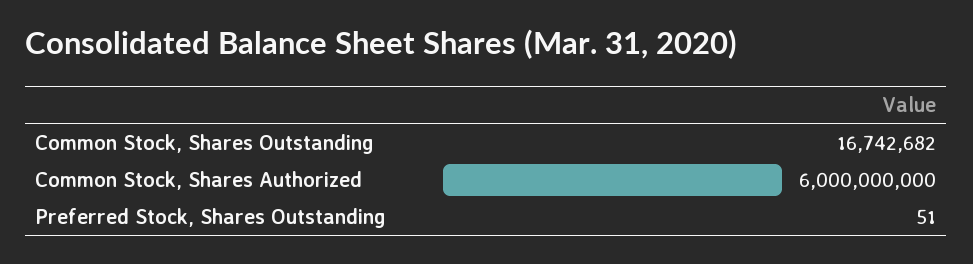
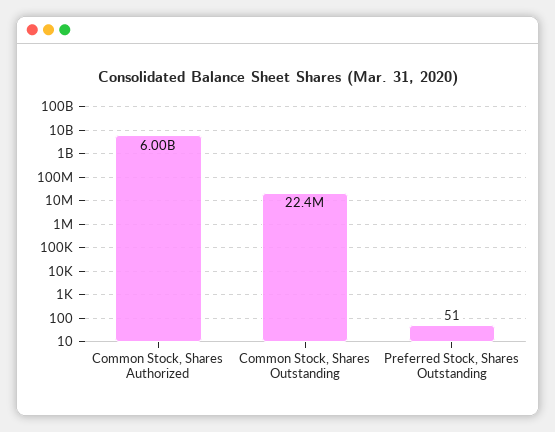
  {
-   "Common Stock, Shares Outstanding": 16742682,
+   "Common Stock, Shares Outstanding": 22400000,
    "Common Stock, Shares Authorized": 6000000000,
    "Preferred Stock, Shares Outstanding": 51
  }

